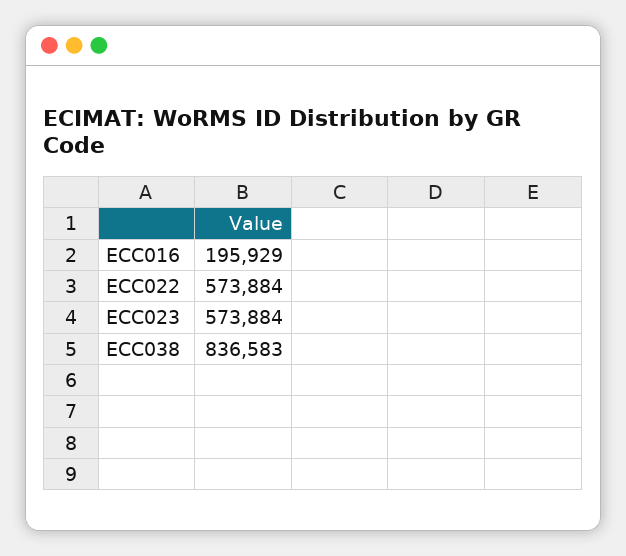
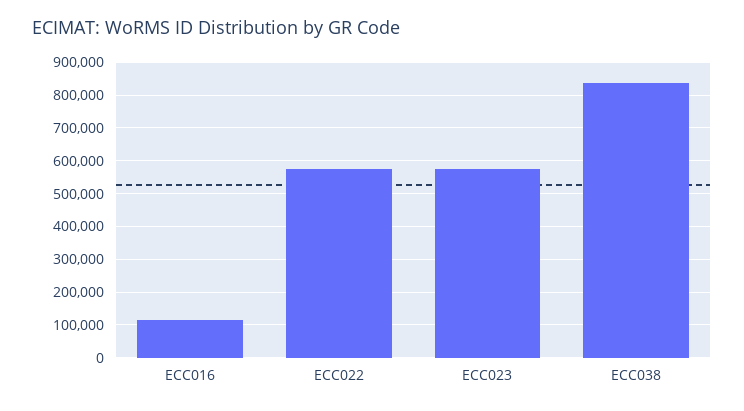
  {
-   "ECC016": 195929,
+   "ECC016": 120000,
    "ECC022": 573884,
    "ECC023": 573884,
    "ECC038": 836583
  }

